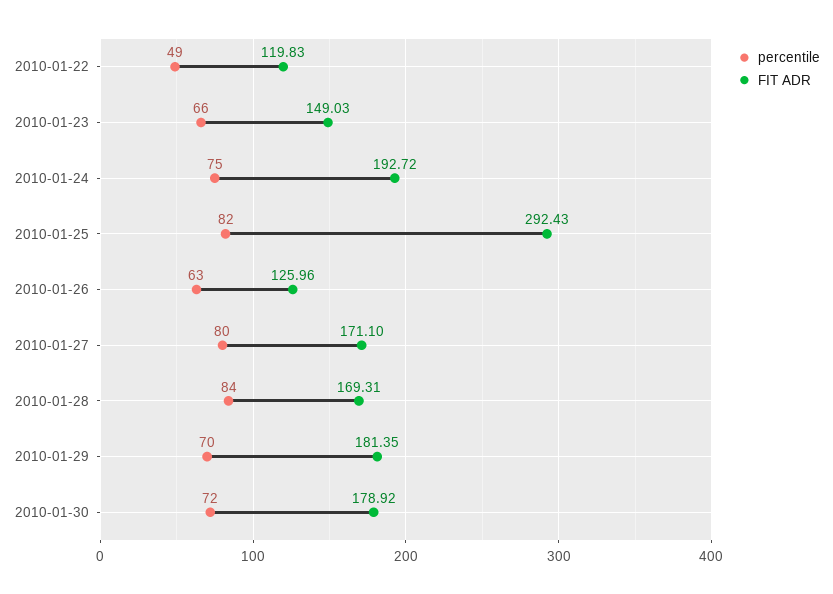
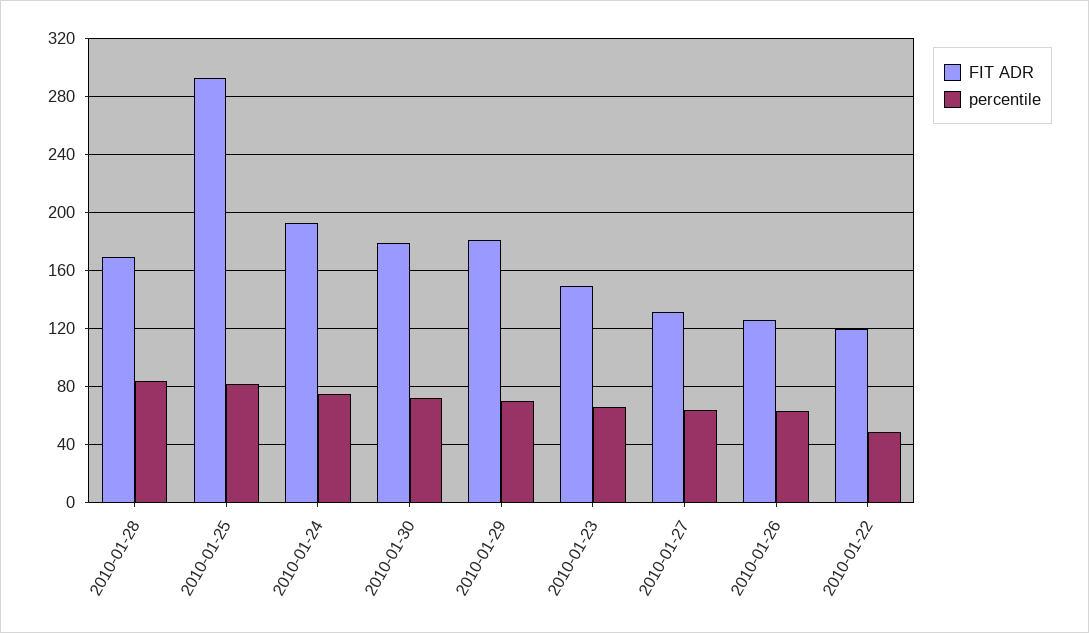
  {
    "percentile": {
      "2010-01-22": 49,
      "2010-01-23": 66,
      "2010-01-24": 75,
      "2010-01-25": 82,
      "2010-01-26": 63,
-     "2010-01-27": 80,
+     "2010-01-27": 65,
      "2010-01-28": 84,
      "2010-01-29": 70,
      "2010-01-30": 72
    },
    "FIT ADR": {
      "2010-01-22": 119.83,
      "2010-01-23": 149.03,
      "2010-01-24": 192.72,
      "2010-01-25": 292.43,
      "2010-01-26": 125.96,
-     "2010-01-27": 171.1,
+     "2010-01-27": 130,
      "2010-01-28": 169.31,
      "2010-01-29": 181.35,
      "2010-01-30": 178.92
    }
  }

